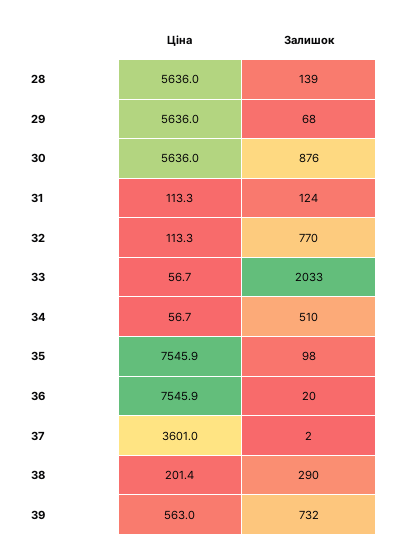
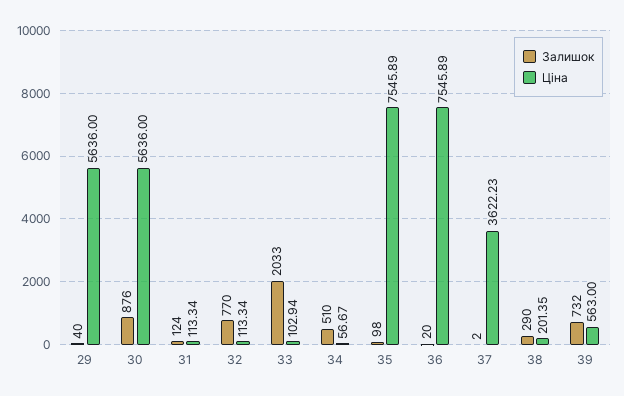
  {
    "Ціна": {
-     "28": 5636,
      "29": 5636,
      "30": 5636,
      "31": 113.34,
      "32": 113.34,
-     "33": 56.7,
+     "33": 102.94,
      "34": 56.67,
      "35": 7545.89,
      "36": 7545.89,
-     "37": 3601,
+     "37": 3622.23,
      "38": 201.35,
      "39": 563
    },
    "Залишок": {
-     "28": 139,
-     "29": 68,
+     "29": 40,
      "30": 876,
      "31": 124,
      "32": 770,
      "33": 2033,
      "34": 510,
      "35": 98,
      "36": 20,
      "37": 2,
      "38": 290,
      "39": 732
    }
  }

